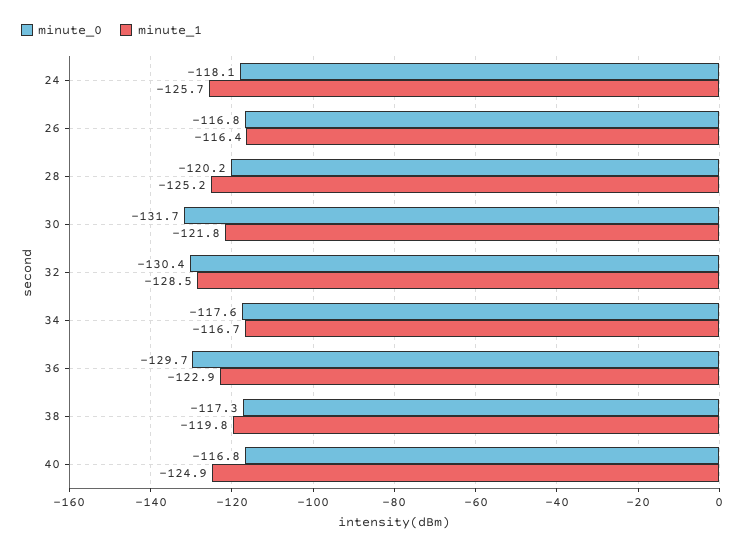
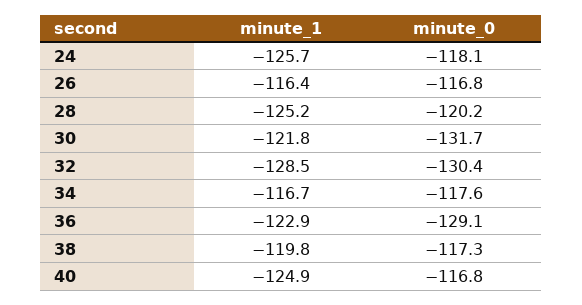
  {
    "minute_0": {
      "24": -118.1,
      "26": -116.8,
      "28": -120.2,
      "30": -131.7,
      "32": -130.4,
      "34": -117.6,
-     "36": -129.7,
+     "36": -129.1,
      "38": -117.3,
      "40": -116.8
    },
    "minute_1": {
      "24": -125.7,
      "26": -116.4,
      "28": -125.2,
      "30": -121.8,
      "32": -128.5,
      "34": -116.7,
      "36": -122.9,
      "38": -119.8,
      "40": -124.9
    }
  }

